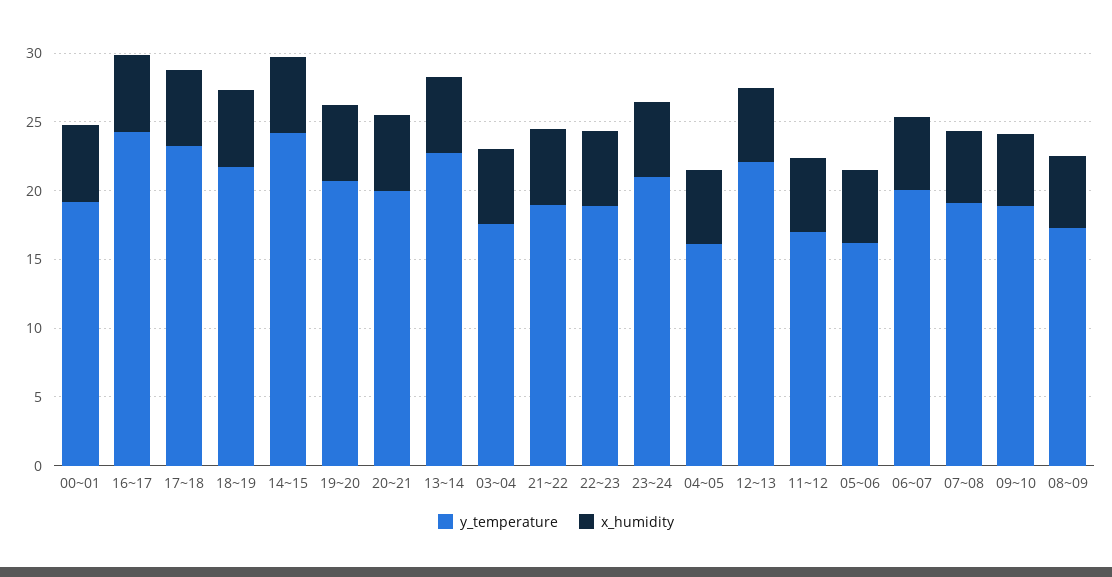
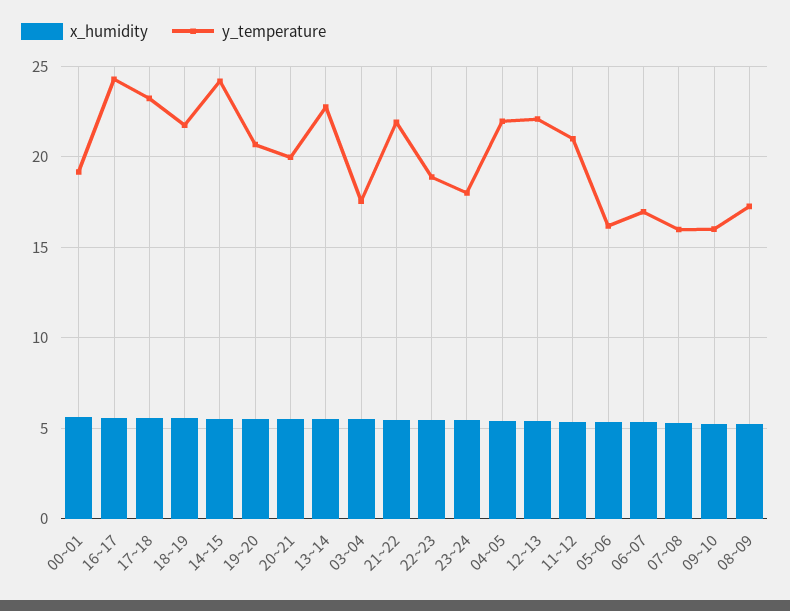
  {
    "y_temperature": {
      "00~01": 19,
      "16~17": 24.5,
      "17~18": 23,
      "18~19": 22,
      "14~15": 24,
      "19~20": 20.5,
      "20~21": 20,
      "13~14": 23,
      "03~04": 17.5,
-     "21~22": 19,
+     "21~22": 22,
      "22~23": 19,
-     "23~24": 21,
+     "23~24": 18,
-     "04~05": 16,
+     "04~05": 22,
      "12~13": 22,
-     "11~12": 17,
+     "11~12": 21,
      "05~06": 16,
-     "06~07": 20,
+     "06~07": 17,
-     "07~08": 19,
+     "07~08": 16,
-     "09~10": 19,
+     "09~10": 16,
      "08~09": 17.5
    },
    "x_humidity": {
      "00~01": 5.5,
      "16~17": 5.5,
      "17~18": 5.5,
      "18~19": 5.5,
      "14~15": 5.5,
      "19~20": 5.5,
      "20~21": 5.5,
      "13~14": 5.5,
      "03~04": 5.5,
      "21~22": 5.5,
      "22~23": 5.5,
      "23~24": 5.5,
      "04~05": 5.5,
      "12~13": 5.5,
      "11~12": 5.5,
      "05~06": 5.5,
      "06~07": 5.5,
      "07~08": 5.5,
      "09~10": 5.5,
      "08~09": 5
    }
  }

